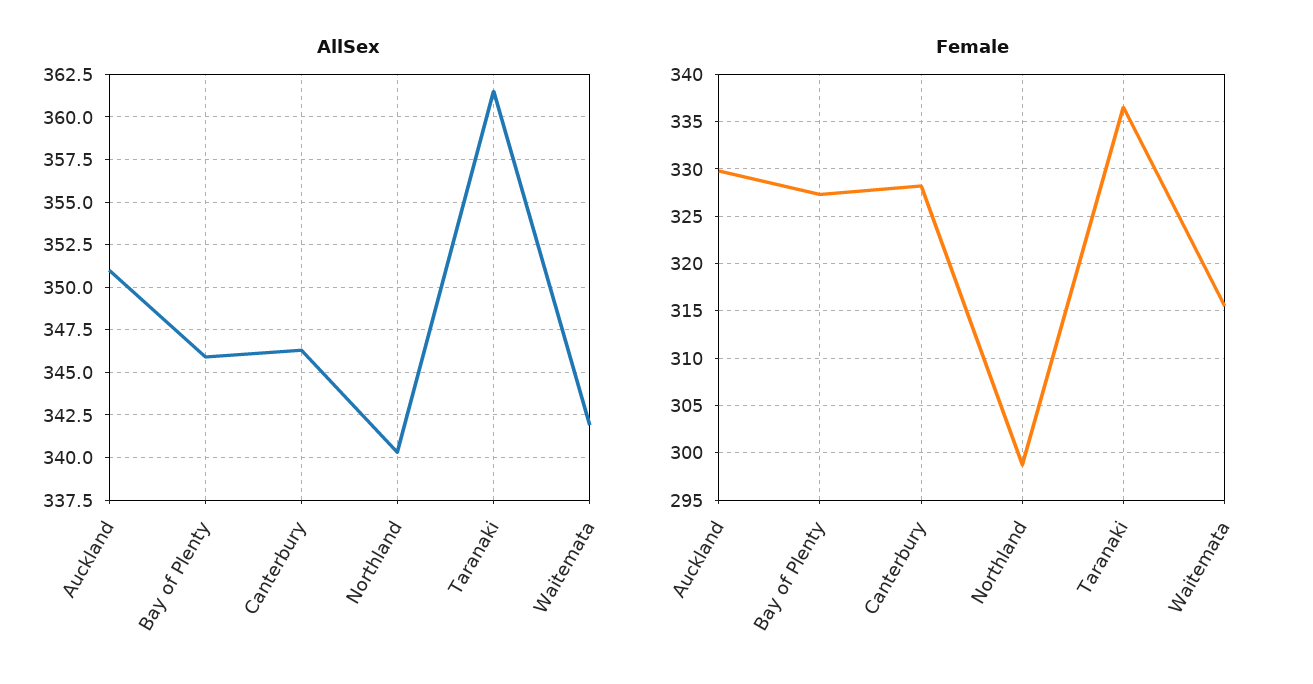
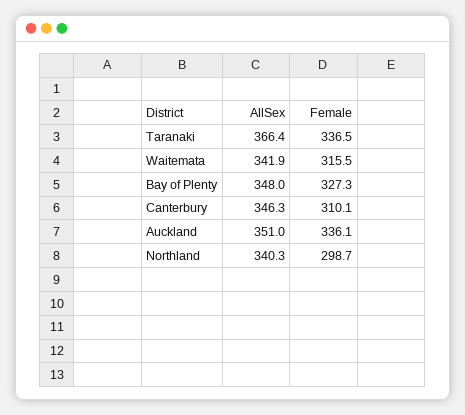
  {
    "AllSex": {
      "Auckland": 351,
-     "Bay of Plenty": 346,
+     "Bay of Plenty": 348,
      "Canterbury": 346.3,
      "Northland": 340.3,
-     "Taranaki": 361.5,
+     "Taranaki": 366.4,
      "Waitemata": 341.9
    },
    "Female": {
-     "Auckland": 330,
+     "Auckland": 336.1,
      "Bay of Plenty": 327.3,
-     "Canterbury": 328,
+     "Canterbury": 310.1,
      "Northland": 298.7,
      "Taranaki": 336.5,
      "Waitemata": 315.5
    }
  }

